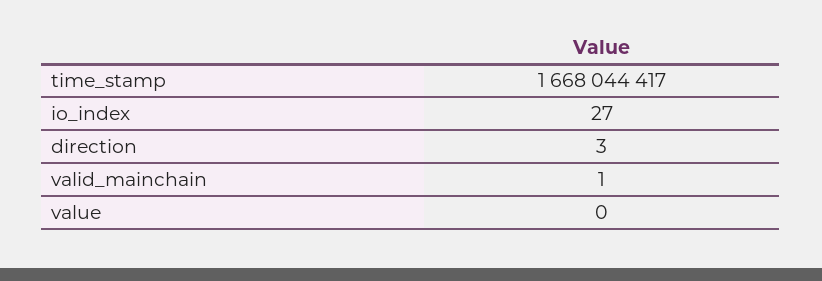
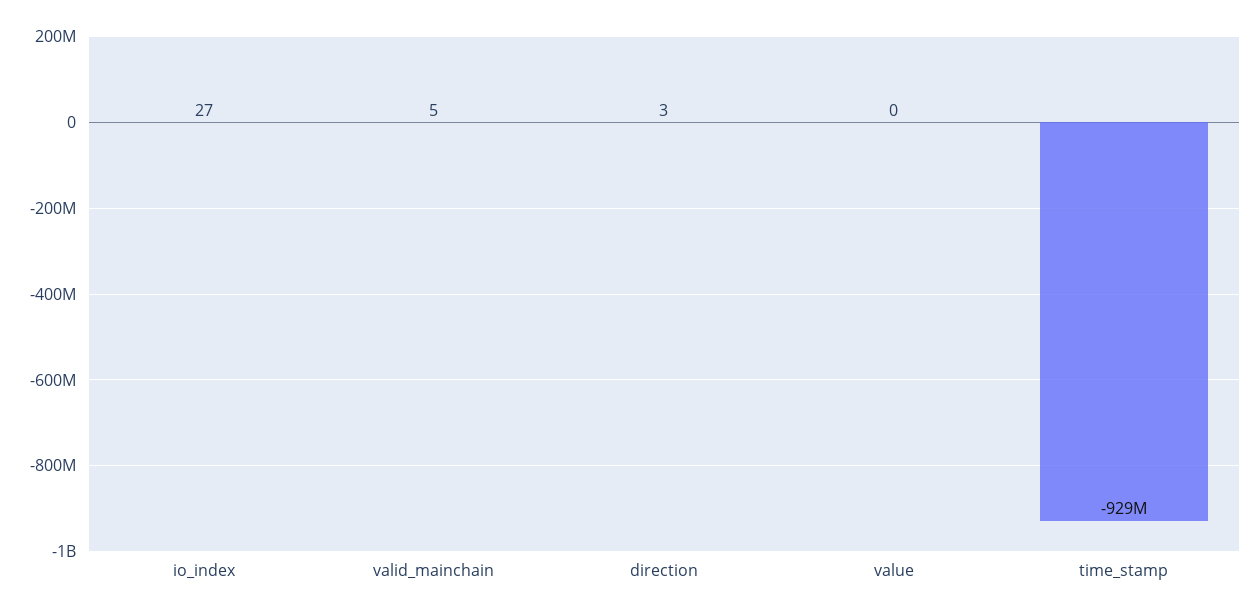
  {
-   "time_stamp": 1668044417,
+   "time_stamp": -929000000,
    "io_index": 27,
    "direction": 3,
-   "valid_mainchain": 1,
+   "valid_mainchain": 5,
    "value": 0
  }

